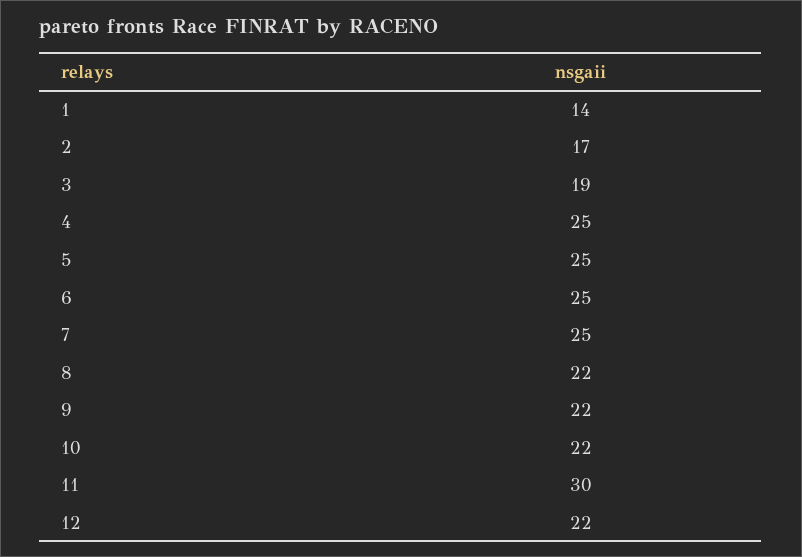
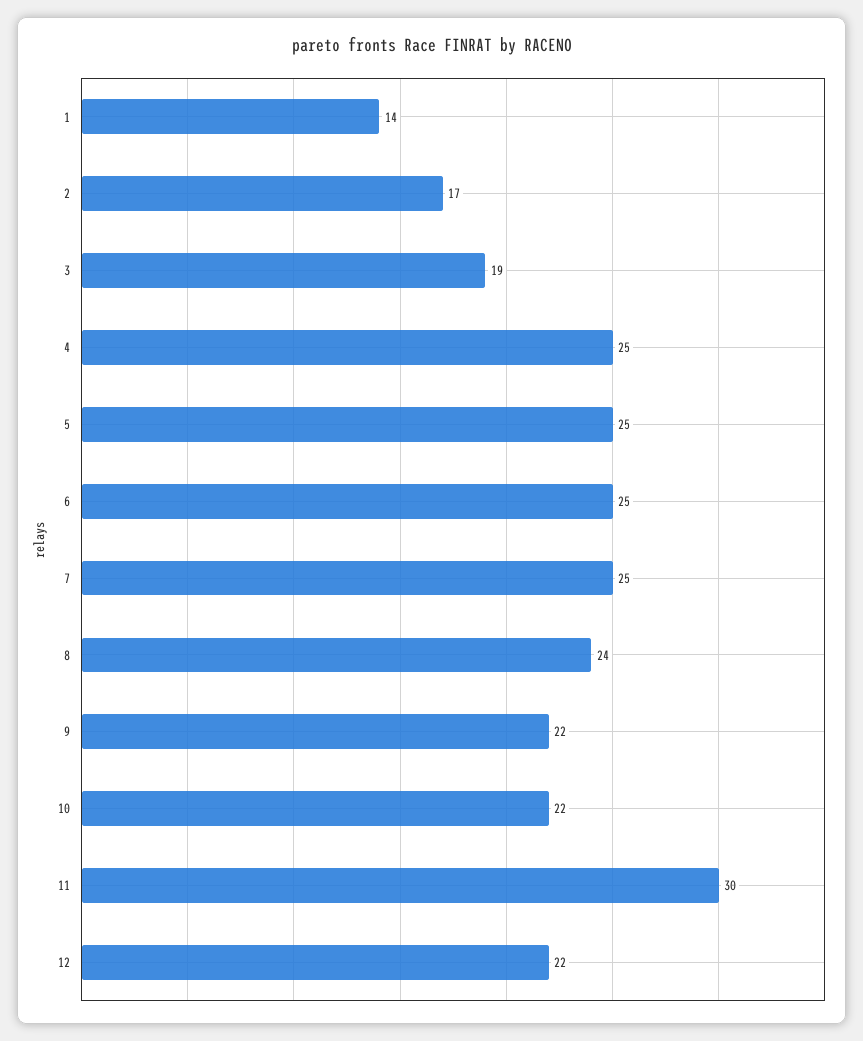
  {
    "1": 14,
    "2": 17,
    "3": 19,
    "4": 25,
    "5": 25,
    "6": 25,
    "7": 25,
-   "8": 22,
+   "8": 24,
    "9": 22,
    "10": 22,
    "11": 30,
    "12": 22
  }

